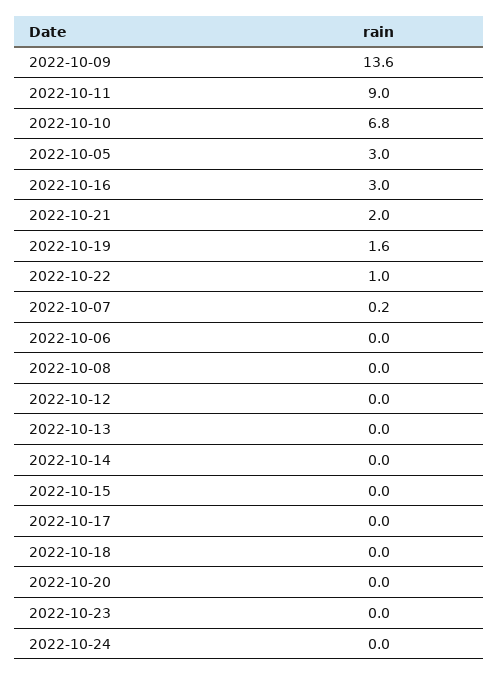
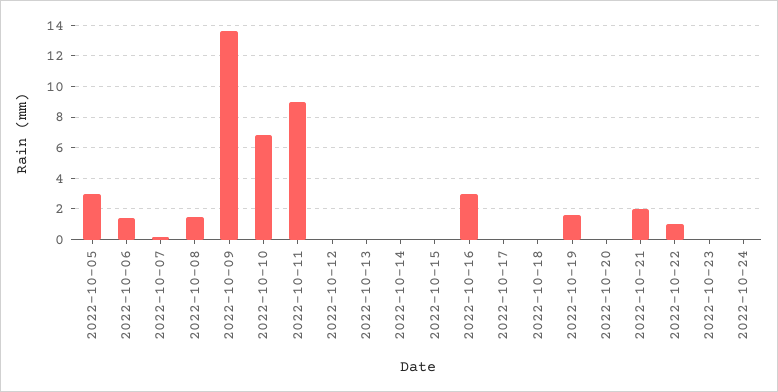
  {
    "2022-10-09": 13.6,
    "2022-10-11": 9,
    "2022-10-10": 6.8,
    "2022-10-05": 3,
    "2022-10-16": 3,
    "2022-10-21": 2,
    "2022-10-19": 1.6,
    "2022-10-22": 1,
    "2022-10-07": 0.2,
-   "2022-10-06": 0,
+   "2022-10-06": 1.5,
-   "2022-10-08": 0,
+   "2022-10-08": 1.5,
    "2022-10-12": 0,
    "2022-10-13": 0,
    "2022-10-14": 0,
    "2022-10-15": 0,
    "2022-10-17": 0,
    "2022-10-18": 0,
    "2022-10-20": 0,
    "2022-10-23": 0,
    "2022-10-24": 0
  }

